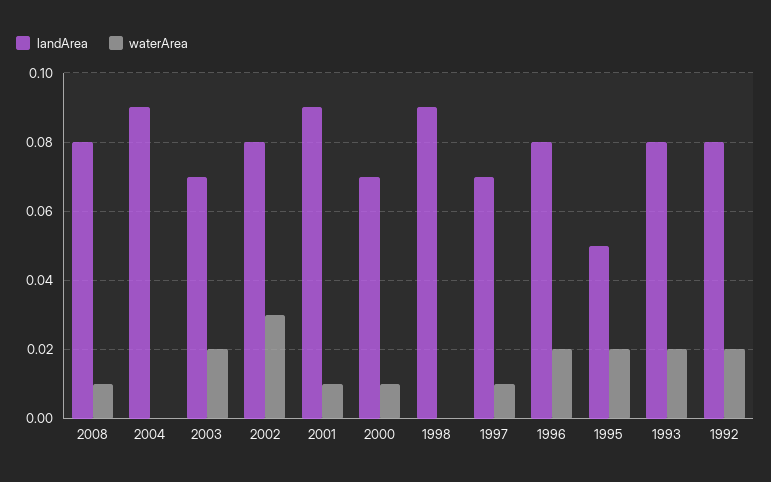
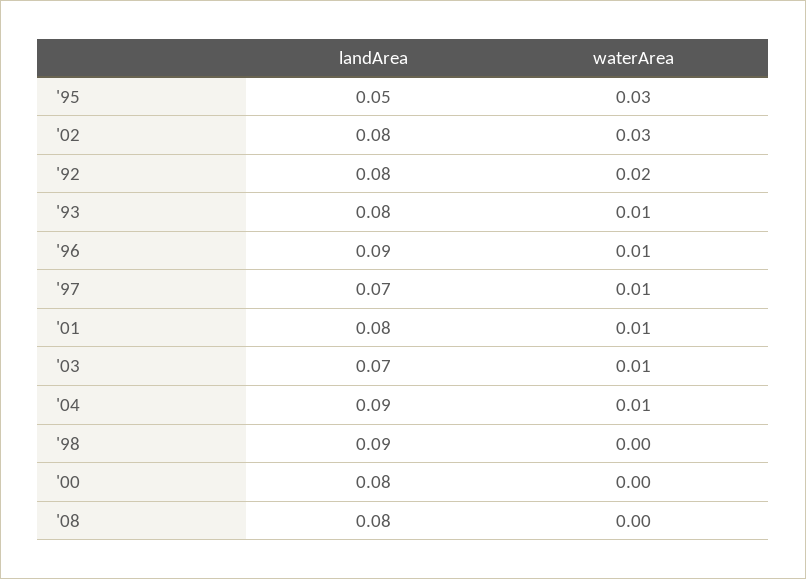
  {
    "landArea": {
      "2008": 0.08,
      "2004": 0.09,
      "2003": 0.07,
      "2002": 0.08,
-     "2001": 0.09,
+     "2001": 0.08,
-     "2000": 0.07,
+     "2000": 0.08,
      "1998": 0.09,
      "1997": 0.07,
-     "1996": 0.08,
+     "1996": 0.09,
      "1995": 0.05,
      "1993": 0.08,
      "1992": 0.08
    },
    "waterArea": {
-     "2008": 0.01,
+     "2008": 0,
-     "2004": 0,
+     "2004": 0.01,
-     "2003": 0.02,
+     "2003": 0.01,
      "2002": 0.03,
      "2001": 0.01,
-     "2000": 0.01,
+     "2000": 0,
      "1998": 0,
      "1997": 0.01,
-     "1996": 0.02,
+     "1996": 0.01,
-     "1995": 0.02,
+     "1995": 0.03,
-     "1993": 0.02,
+     "1993": 0.01,
      "1992": 0.02
    }
  }

